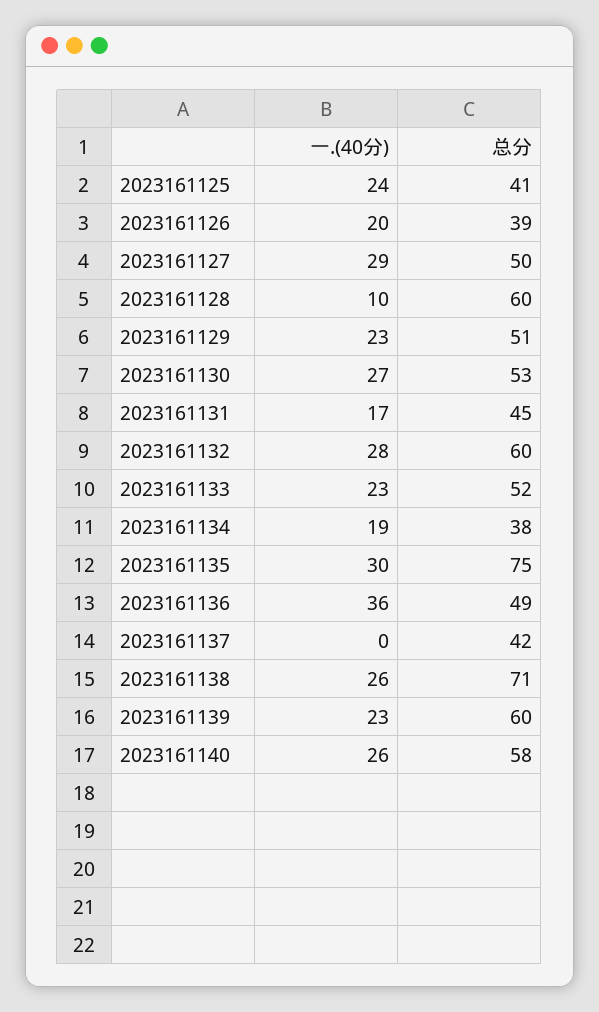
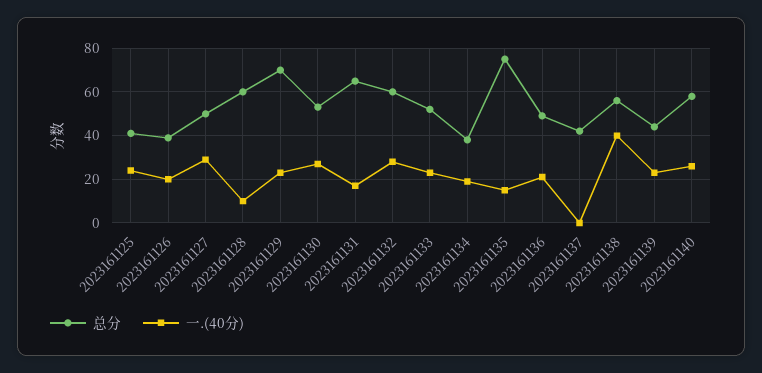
  {
    "一.(40分)": {
      "2023161125": 24,
      "2023161126": 20,
      "2023161127": 29,
      "2023161128": 10,
      "2023161129": 23,
      "2023161130": 27,
      "2023161131": 17,
      "2023161132": 28,
      "2023161133": 23,
      "2023161134": 19,
-     "2023161135": 30,
+     "2023161135": 15,
-     "2023161136": 36,
+     "2023161136": 20,
      "2023161137": 0,
-     "2023161138": 26,
+     "2023161138": 40,
      "2023161139": 23,
      "2023161140": 26
    },
    "总分": {
      "2023161125": 41,
      "2023161126": 39,
      "2023161127": 50,
      "2023161128": 60,
-     "2023161129": 51,
+     "2023161129": 70,
      "2023161130": 53,
-     "2023161131": 45,
+     "2023161131": 65,
      "2023161132": 60,
      "2023161133": 52,
      "2023161134": 38,
      "2023161135": 75,
      "2023161136": 49,
      "2023161137": 42,
-     "2023161138": 71,
+     "2023161138": 55,
-     "2023161139": 60,
+     "2023161139": 45,
      "2023161140": 58
    }
  }

